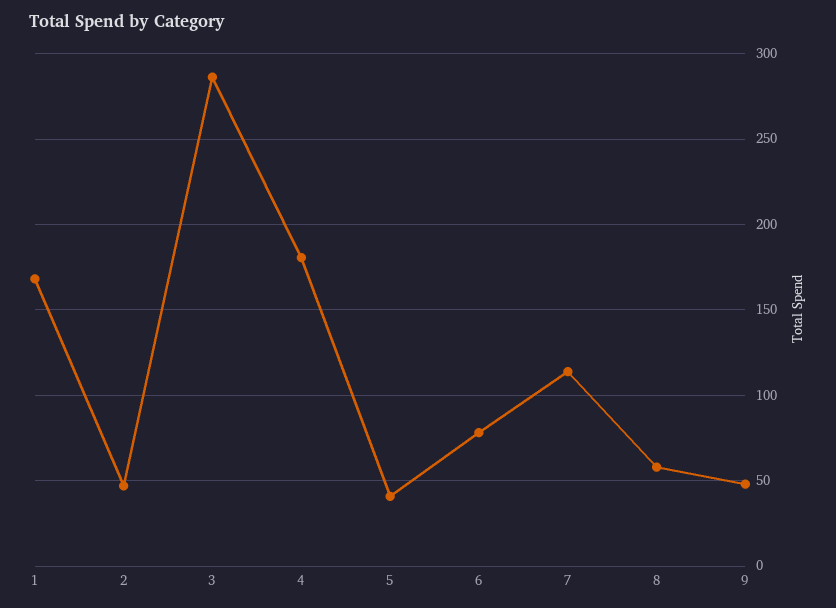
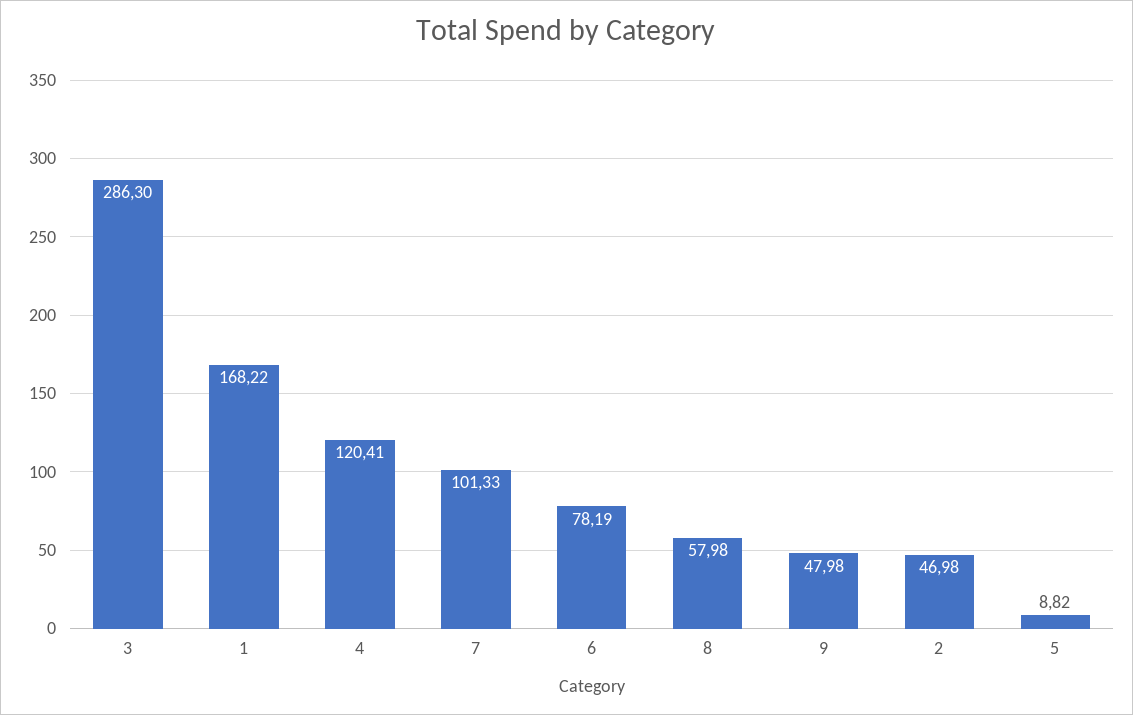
  {
    "1": 168.22,
    "2": 46.98,
    "3": 286.3,
-   "4": 180,
+   "4": 120.41,
-   "5": 40,
+   "5": 8.82,
    "6": 78.19,
-   "7": 115,
+   "7": 101.33,
    "8": 57.98,
    "9": 47.98
  }

